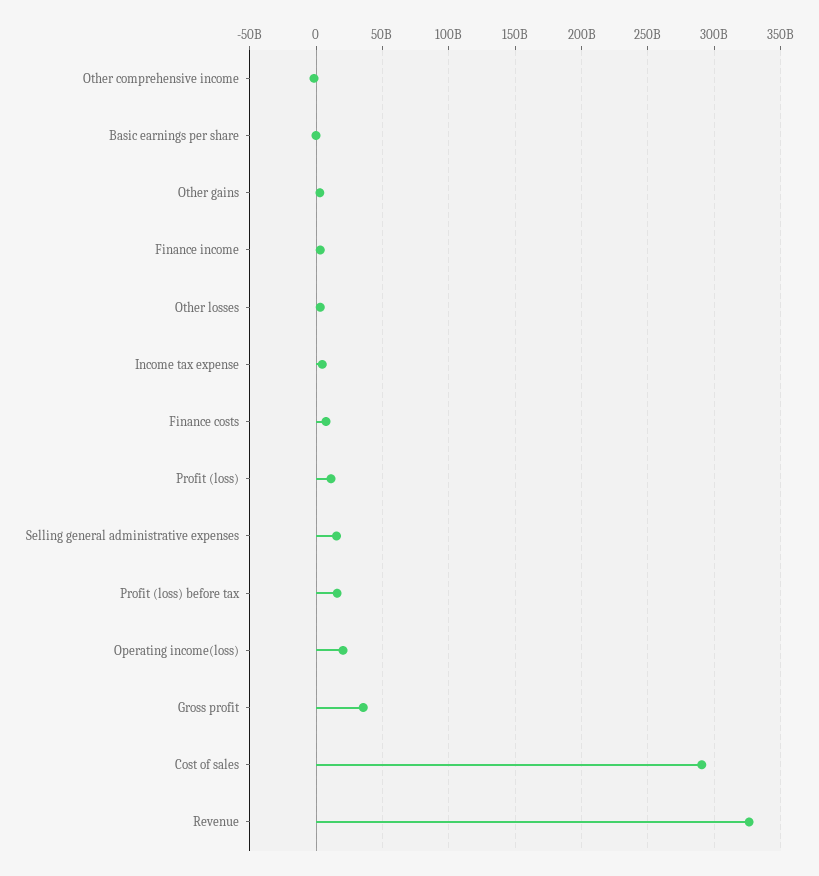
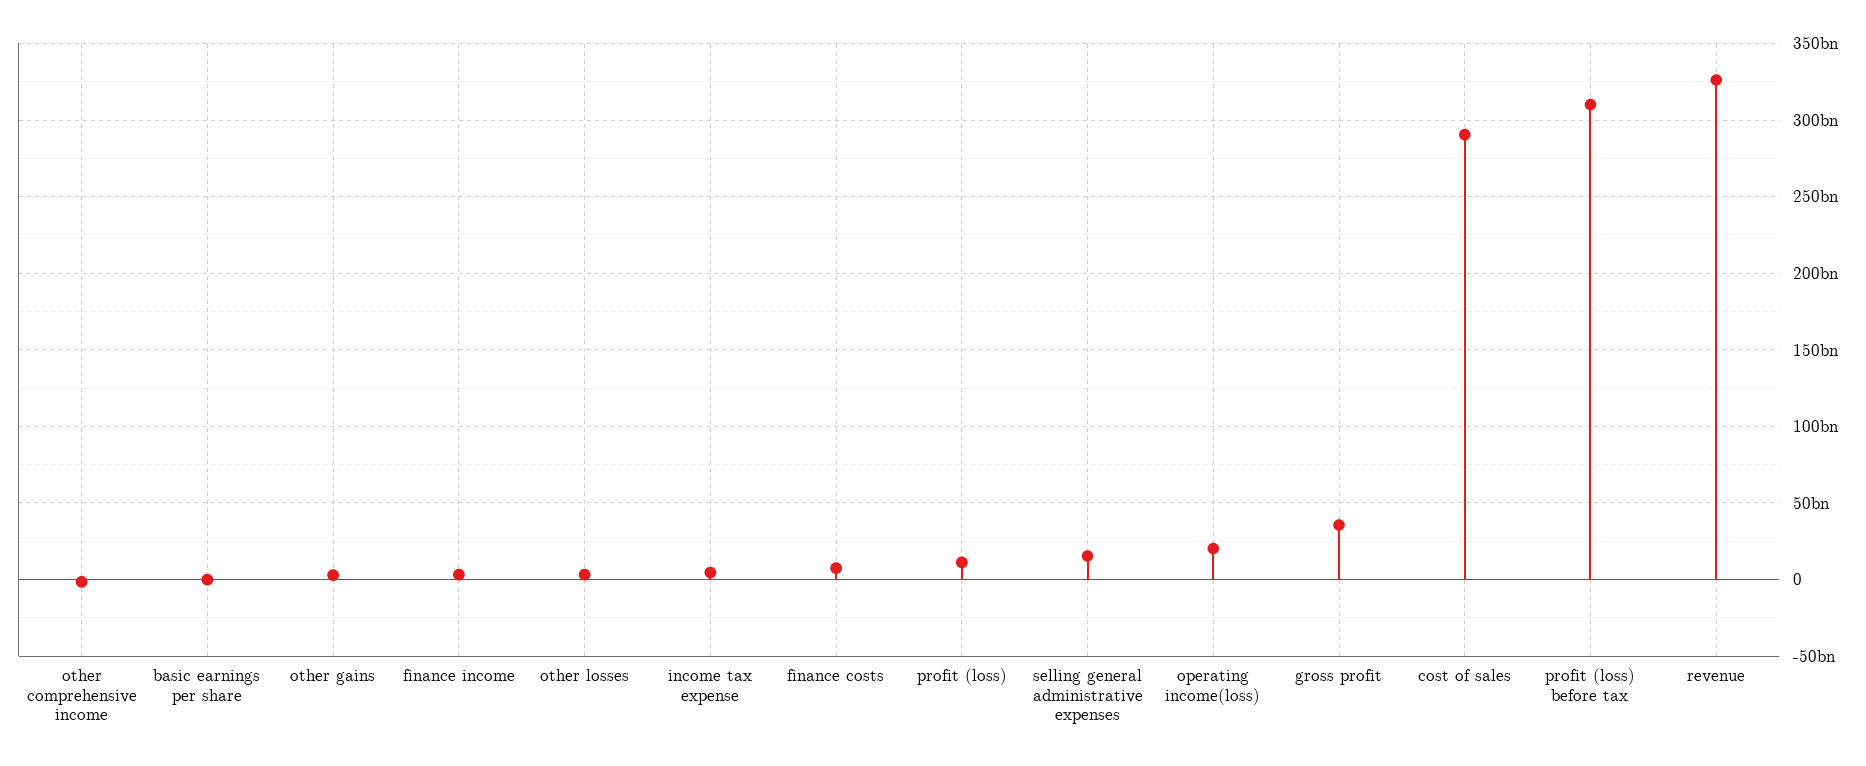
  {
    "Other comprehensive income": 0,
    "Basic earnings per share": 0,
    "Other gains": 5000000000,
    "Finance income": 5000000000,
    "Other losses": 5000000000,
    "Income tax expense": 5000000000,
    "Finance costs": 5000000000,
    "Profit (loss)": 10000000000,
    "Selling general administrative expenses": 15000000000,
-   "Profit (loss) before tax": 15000000000,
+   "Profit (loss) before tax": 310000000000,
    "Operating income(loss)": 20000000000,
    "Gross profit": 35000000000,
    "Cost of sales": 290000000000,
    "Revenue": 325000000000
  }

